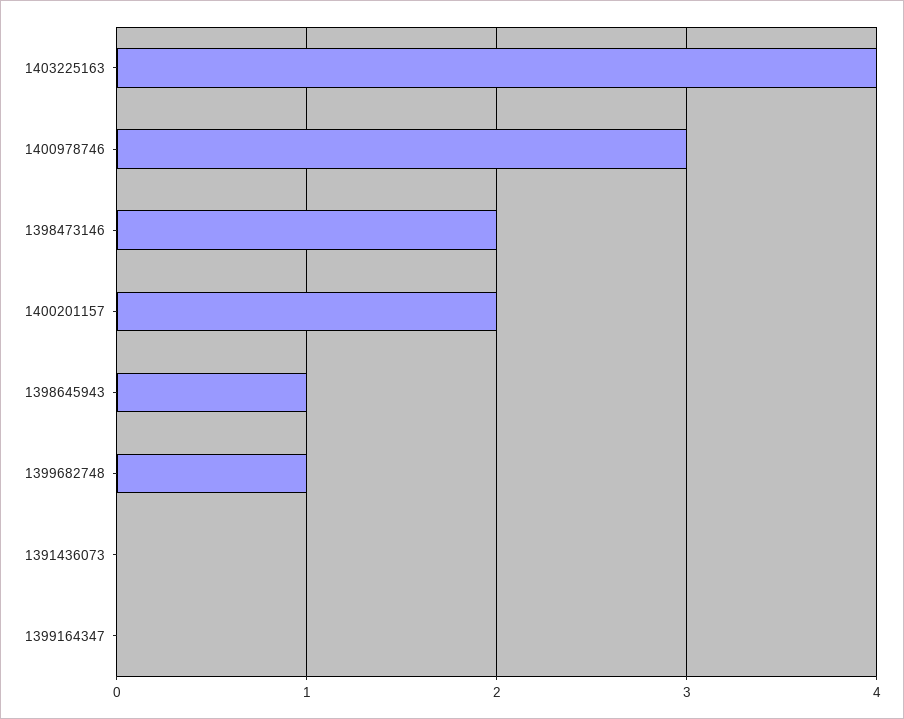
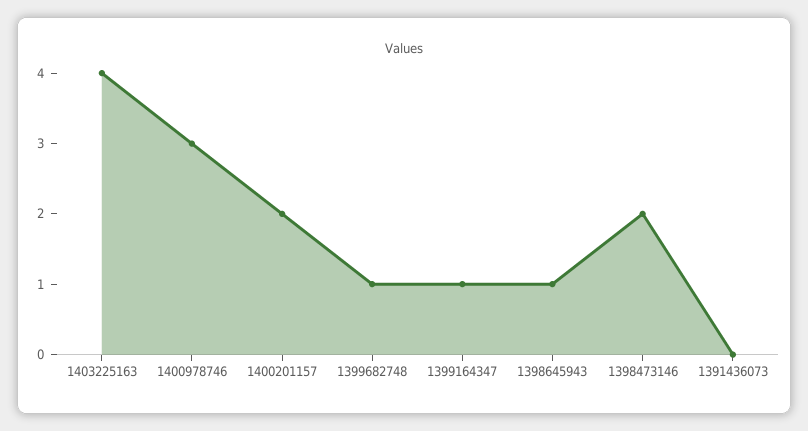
  {
    "1403225163": 4,
    "1400978746": 3,
    "1398473146": 2,
    "1400201157": 2,
    "1398645943": 1,
    "1399682748": 1,
    "1391436073": 0,
-   "1399164347": 0
+   "1399164347": 1
  }

